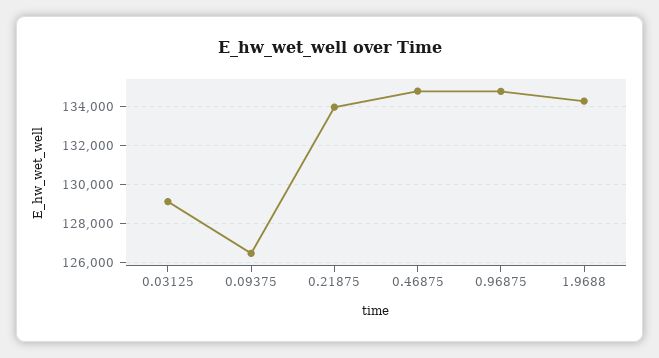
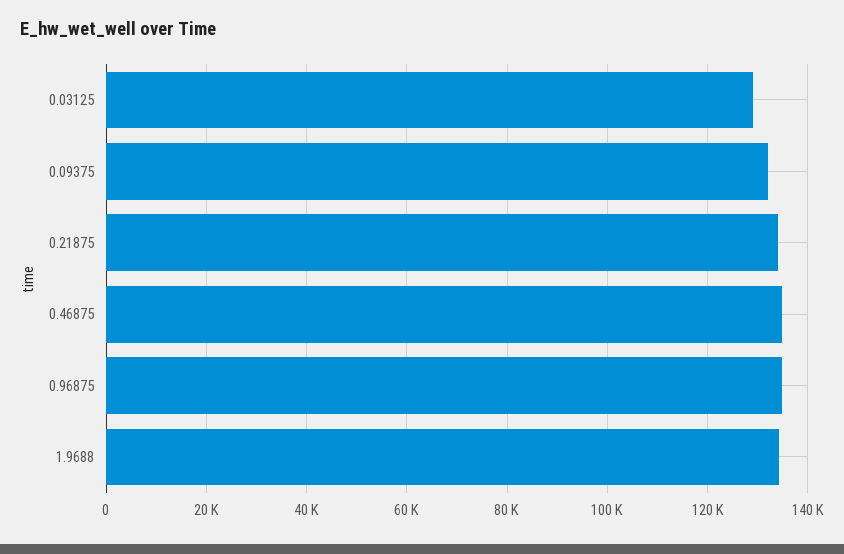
  {
    "0.03125": 129000,
-   "0.09375": 126500,
+   "0.09375": 132000,
    "0.21875": 134000,
    "0.46875": 135000,
    "0.96875": 135000,
    "1.9688": 134500
  }

